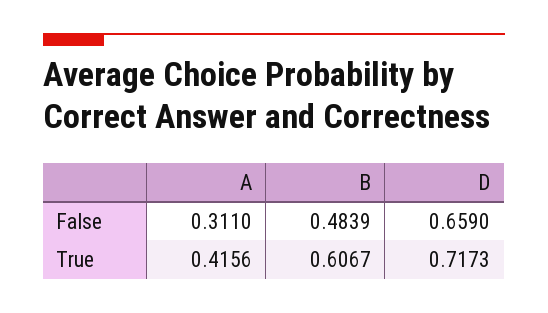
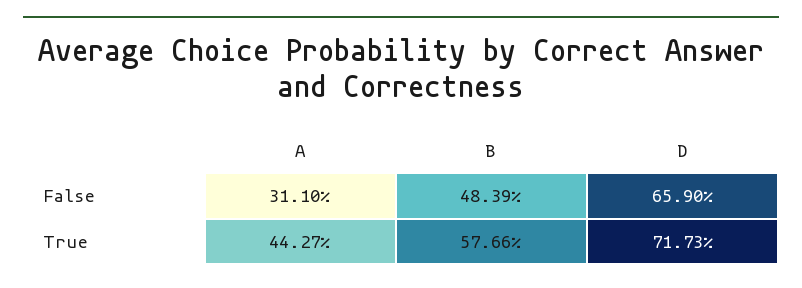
  {
    "A": {
      "False": 0.311,
-     "True": 0.4156
+     "True": 0.4427
    },
    "B": {
      "False": 0.4839,
-     "True": 0.6067
+     "True": 0.5766
    },
    "D": {
      "False": 0.659,
      "True": 0.7173
    }
  }

